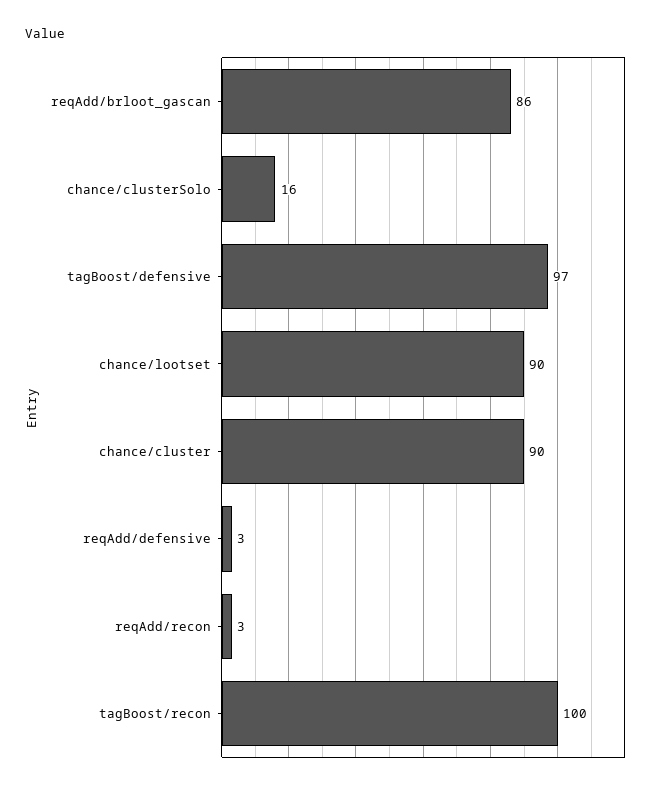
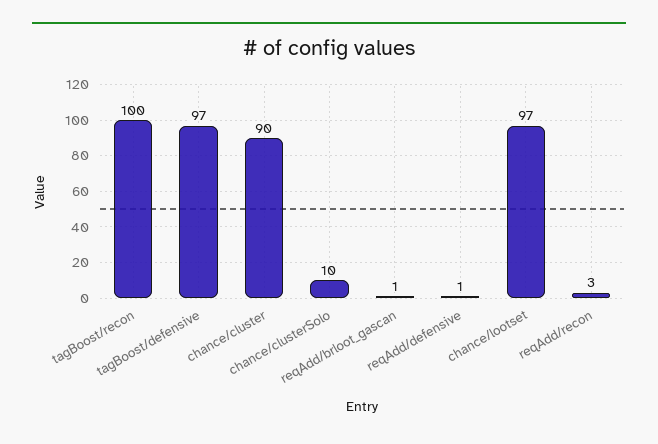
  {
-   "reqAdd/brloot_gascan": 86,
+   "reqAdd/brloot_gascan": 1,
-   "chance/clusterSolo": 16,
+   "chance/clusterSolo": 10,
    "tagBoost/defensive": 97,
-   "chance/lootset": 90,
+   "chance/lootset": 97,
    "chance/cluster": 90,
-   "reqAdd/defensive": 3,
+   "reqAdd/defensive": 1,
    "reqAdd/recon": 3,
    "tagBoost/recon": 100
  }

